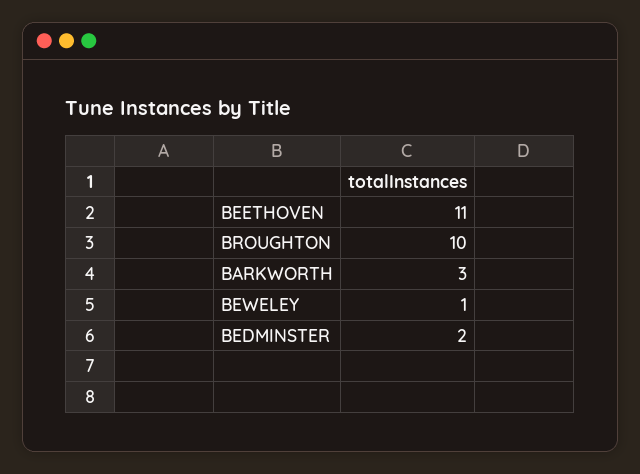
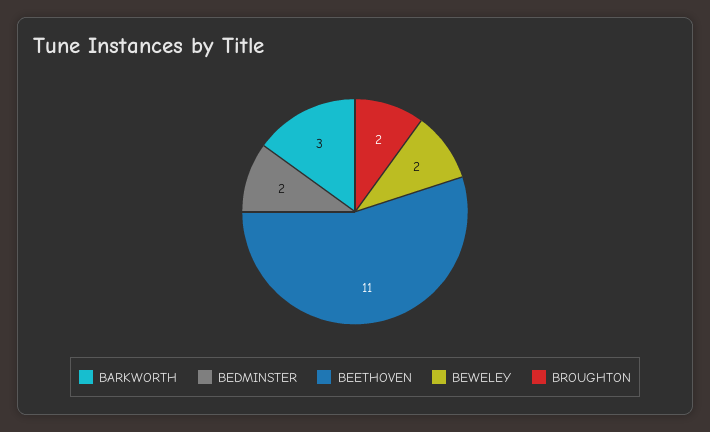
  {
    "BEETHOVEN": 11,
-   "BROUGHTON": 10,
+   "BROUGHTON": 2,
    "BARKWORTH": 3,
-   "BEWELEY": 1,
+   "BEWELEY": 2,
    "BEDMINSTER": 2
  }

